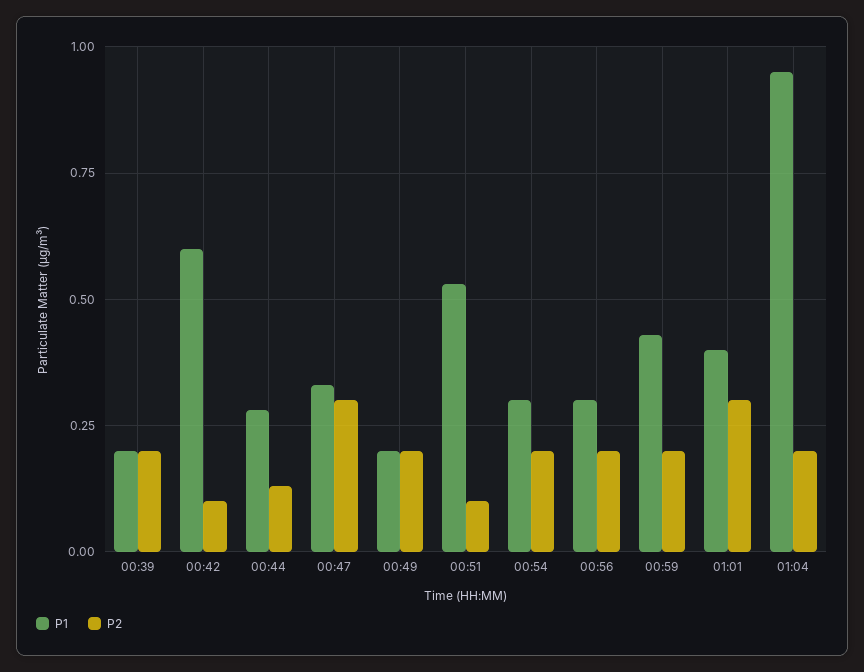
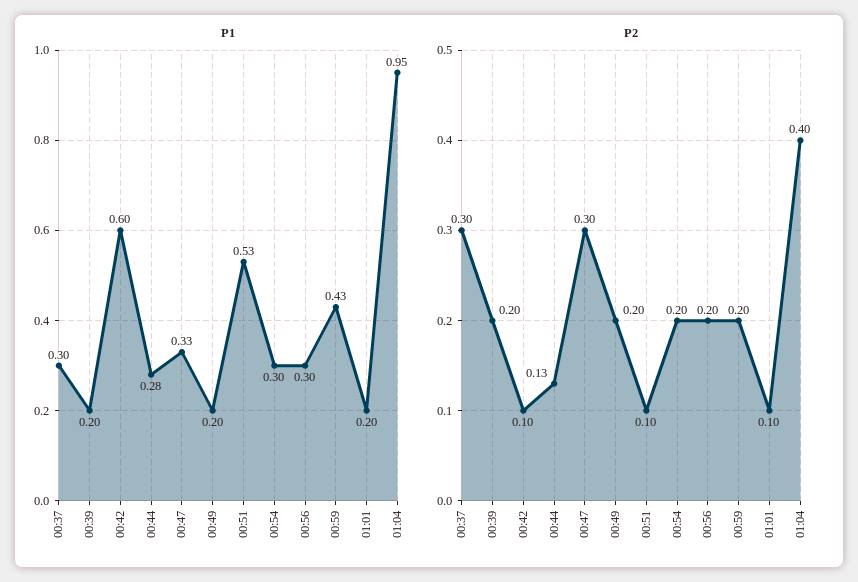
  {
    "P1": {
      "00:39": 0.2,
      "00:42": 0.6,
      "00:44": 0.28,
      "00:47": 0.33,
      "00:49": 0.2,
      "00:51": 0.53,
      "00:54": 0.3,
      "00:56": 0.3,
      "00:59": 0.43,
-     "01:01": 0.4,
+     "01:01": 0.2,
-     "01:04": 0.95
+     "01:04": 0.95,
+     "00:37": 0.3
    },
    "P2": {
      "00:39": 0.2,
      "00:42": 0.1,
      "00:44": 0.13,
      "00:47": 0.3,
      "00:49": 0.2,
      "00:51": 0.1,
      "00:54": 0.2,
      "00:56": 0.2,
      "00:59": 0.2,
-     "01:01": 0.3,
+     "01:01": 0.1,
-     "01:04": 0.2
+     "01:04": 0.4,
+     "00:37": 0.3
    }
  }

